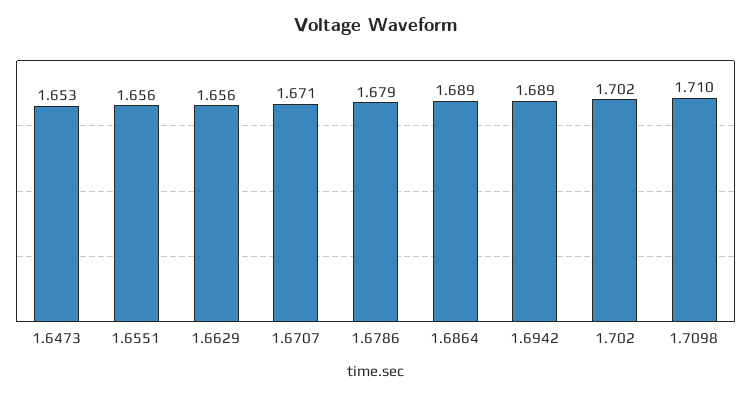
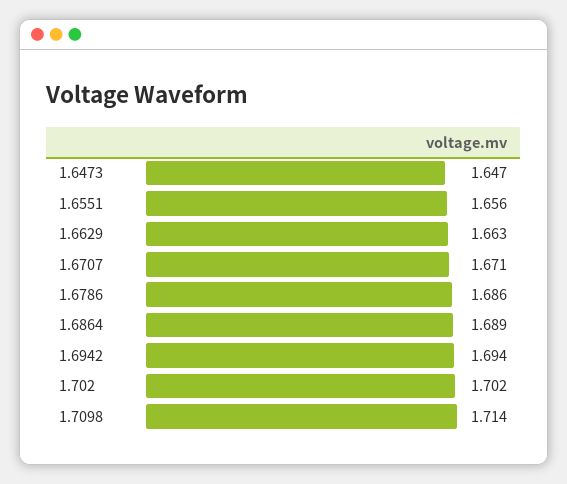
  {
-   "1.6473": 1.653,
+   "1.6473": 1.647,
    "1.6551": 1.656,
-   "1.6629": 1.656,
+   "1.6629": 1.663,
    "1.6707": 1.671,
-   "1.6786": 1.679,
+   "1.6786": 1.686,
    "1.6864": 1.689,
-   "1.6942": 1.689,
+   "1.6942": 1.694,
    "1.702": 1.702,
-   "1.7098": 1.71
+   "1.7098": 1.714
  }

